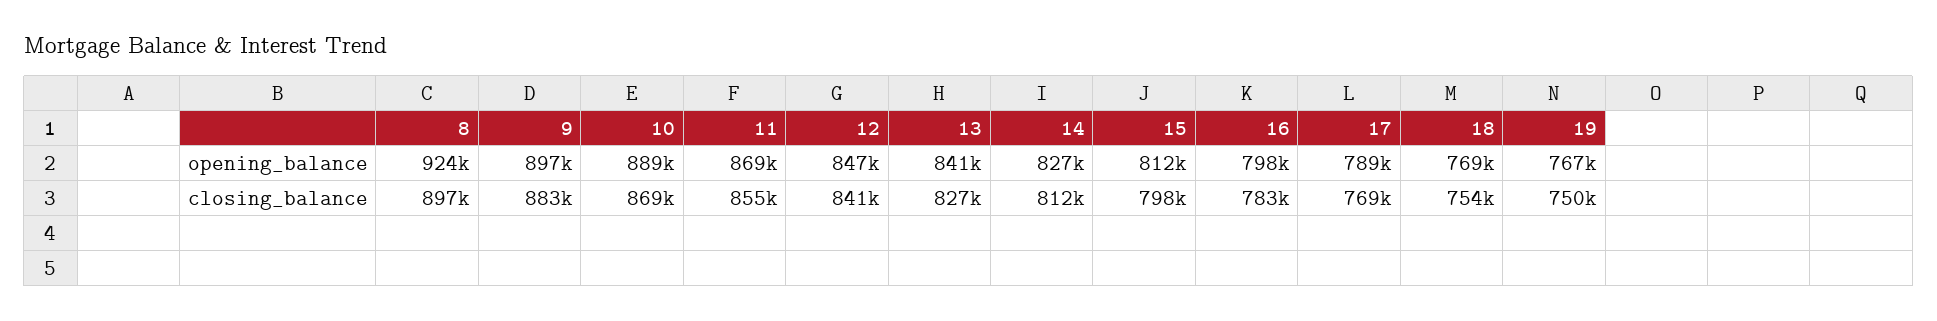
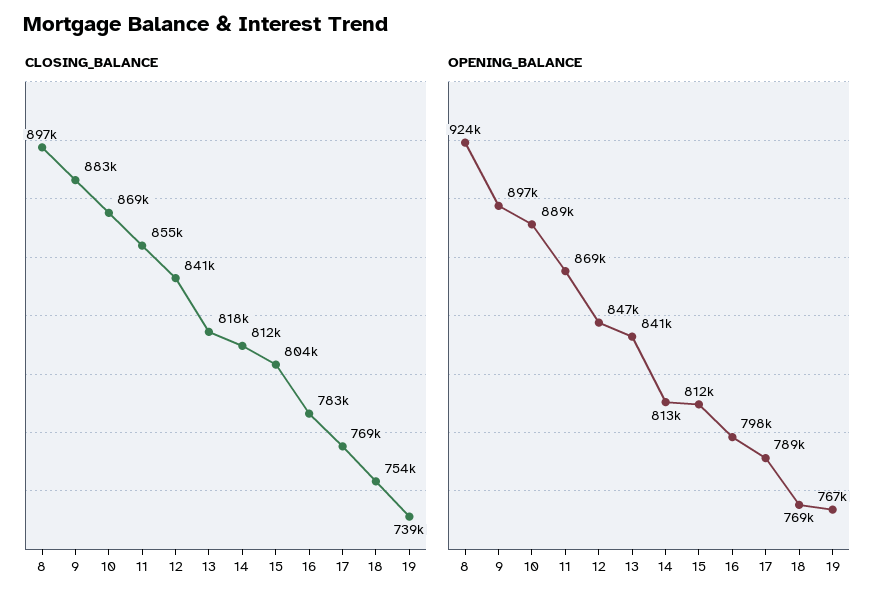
  {
    "opening_balance": {
      "8": 924000,
      "9": 897000,
      "10": 889000,
      "11": 869000,
      "12": 847000,
      "13": 841000,
-     "14": 827000,
+     "14": 813000,
      "15": 812000,
      "16": 798000,
      "17": 789000,
      "18": 769000,
      "19": 767000
    },
    "closing_balance": {
      "8": 897000,
      "9": 883000,
      "10": 869000,
      "11": 855000,
      "12": 841000,
-     "13": 827000,
+     "13": 818000,
      "14": 812000,
-     "15": 798000,
+     "15": 804000,
      "16": 783000,
      "17": 769000,
      "18": 754000,
-     "19": 750000
+     "19": 739000
    }
  }

